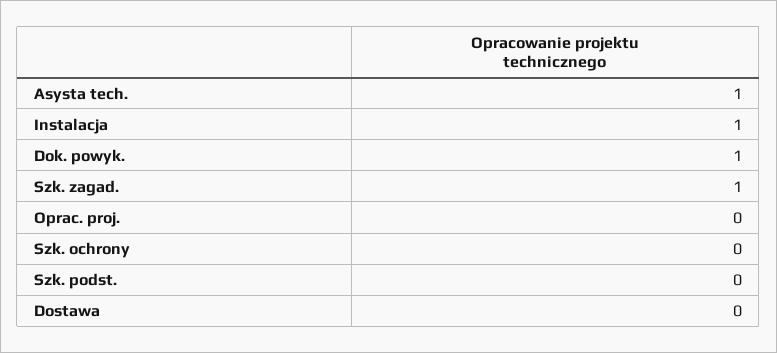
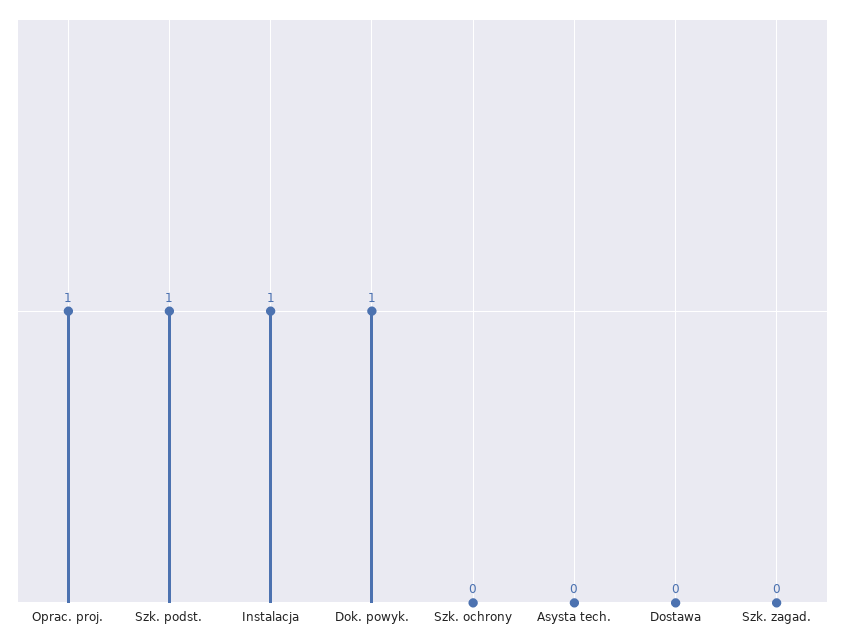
  {
-   "Asysta tech.": 1,
+   "Asysta tech.": 0,
    "Instalacja": 1,
    "Dok. powyk.": 1,
-   "Szk. zagad.": 1,
+   "Szk. zagad.": 0,
-   "Oprac. proj.": 0,
+   "Oprac. proj.": 1,
    "Szk. ochrony": 0,
-   "Szk. podst.": 0,
+   "Szk. podst.": 1,
    "Dostawa": 0
  }

